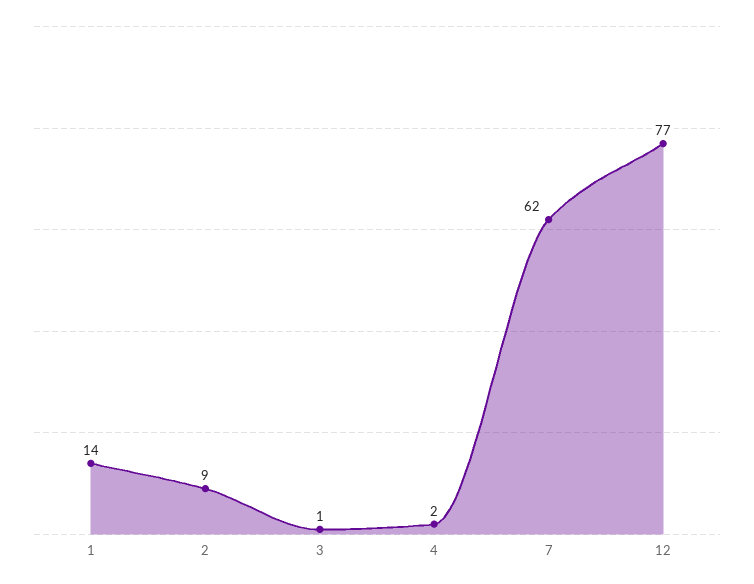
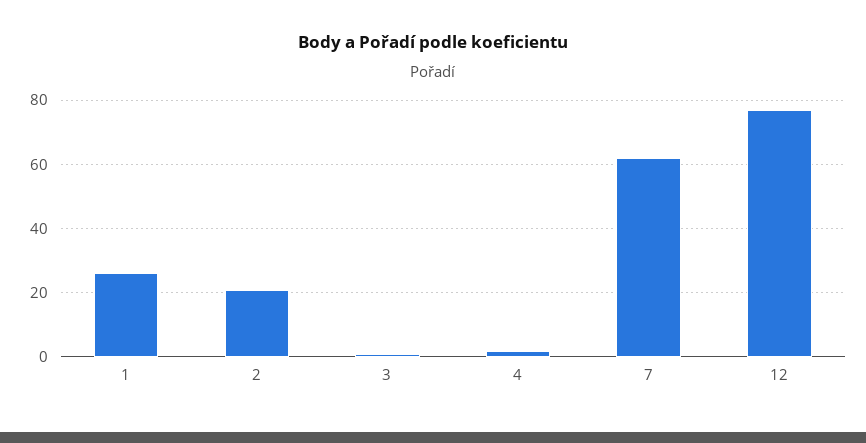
  {
-   "1": 14,
+   "1": 25,
-   "2": 9,
+   "2": 20,
    "3": 1,
    "4": 2,
    "7": 62,
    "12": 77
  }

